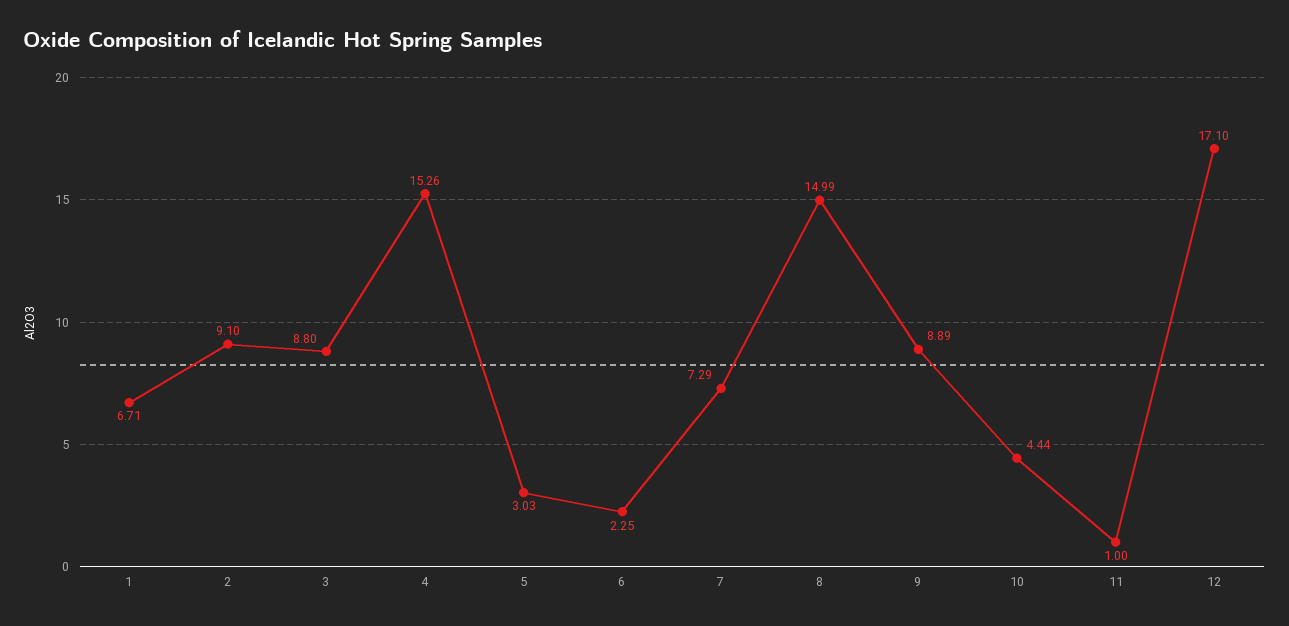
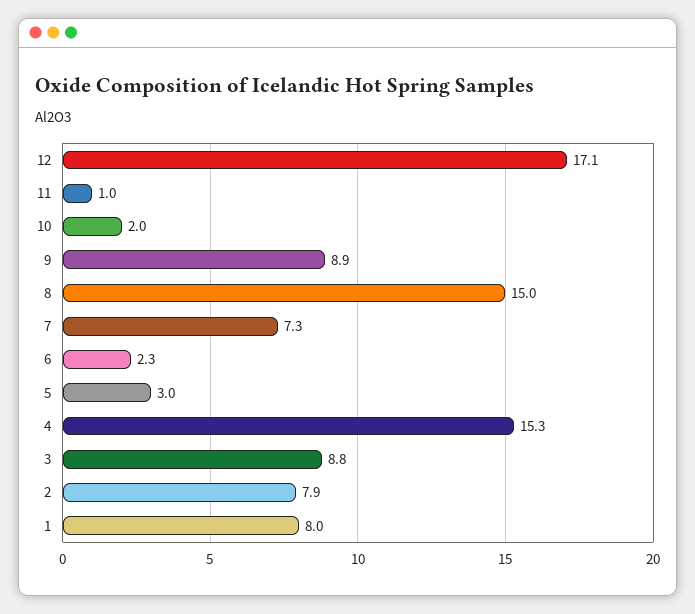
  {
-   "1": 6.71,
+   "1": 8,
-   "2": 9.1,
+   "2": 7.9,
    "3": 8.8,
    "4": 15.26,
    "5": 3.03,
    "6": 2.25,
    "7": 7.29,
    "8": 14.99,
    "9": 8.89,
-   "10": 4.44,
+   "10": 2,
    "11": 1,
    "12": 17.1
  }

